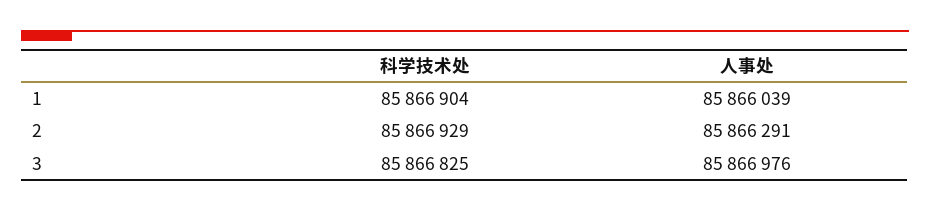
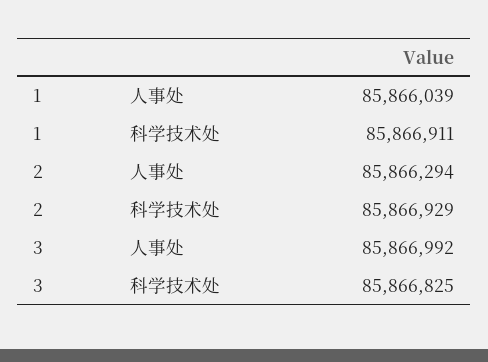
  {
    "科学技术处": {
-     "1": 85866904,
+     "1": 85866911,
      "2": 85866929,
      "3": 85866825
    },
    "人事处": {
      "1": 85866039,
-     "2": 85866291,
+     "2": 85866294,
-     "3": 85866976
+     "3": 85866992
    }
  }

